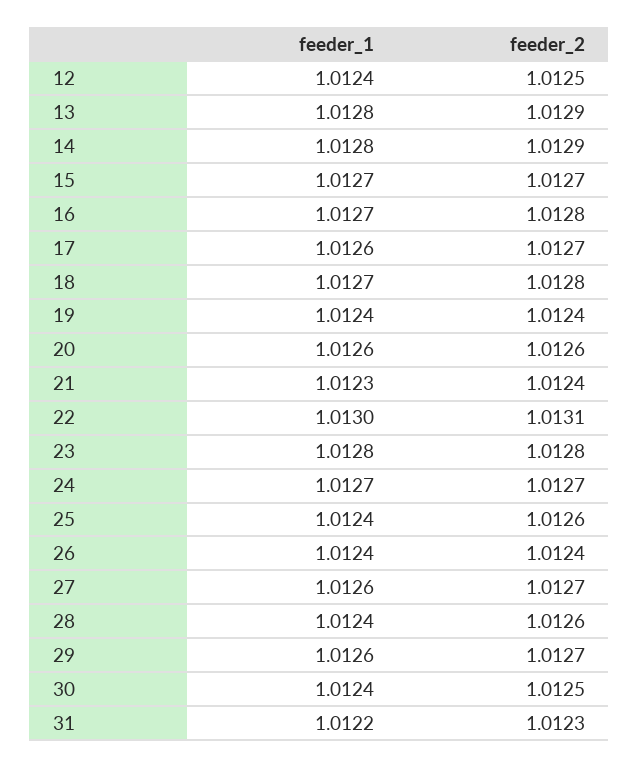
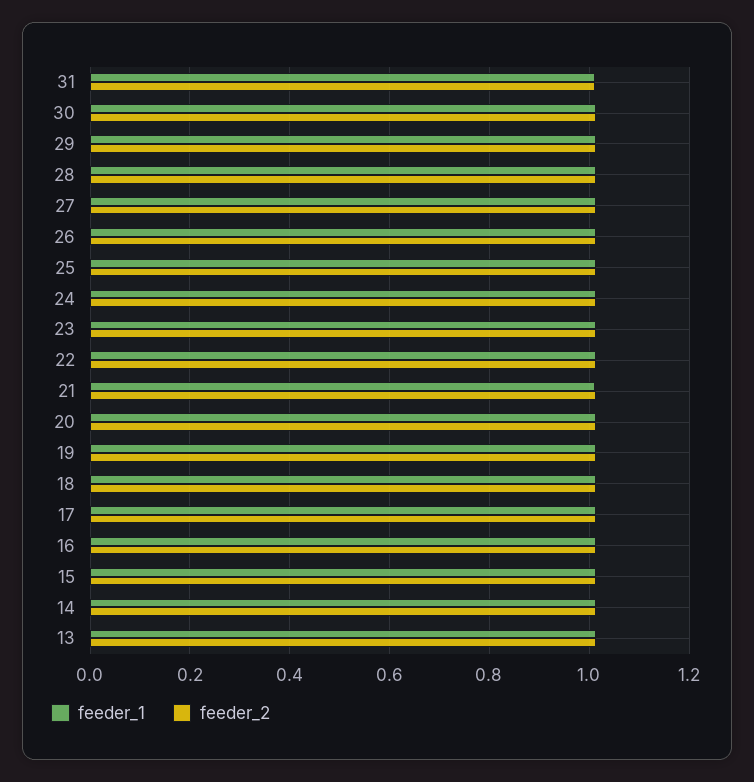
  {
    "feeder_1": {
-     "12": 1.0124,
      "13": 1.0128,
      "14": 1.0128,
      "15": 1.0127,
      "16": 1.0127,
      "17": 1.0126,
      "18": 1.0127,
      "19": 1.0124,
      "20": 1.0126,
      "21": 1.0123,
      "22": 1.013,
      "23": 1.0128,
      "24": 1.0127,
      "25": 1.0124,
      "26": 1.0124,
      "27": 1.0126,
      "28": 1.0124,
      "29": 1.0126,
      "30": 1.0124,
      "31": 1.0122
    },
    "feeder_2": {
-     "12": 1.0125,
      "13": 1.0129,
      "14": 1.0129,
      "15": 1.0127,
      "16": 1.0128,
      "17": 1.0127,
      "18": 1.0128,
      "19": 1.0124,
      "20": 1.0126,
      "21": 1.0124,
      "22": 1.0131,
      "23": 1.0128,
      "24": 1.0127,
      "25": 1.0126,
      "26": 1.0124,
      "27": 1.0127,
      "28": 1.0126,
      "29": 1.0127,
      "30": 1.0125,
      "31": 1.0123
    }
  }

